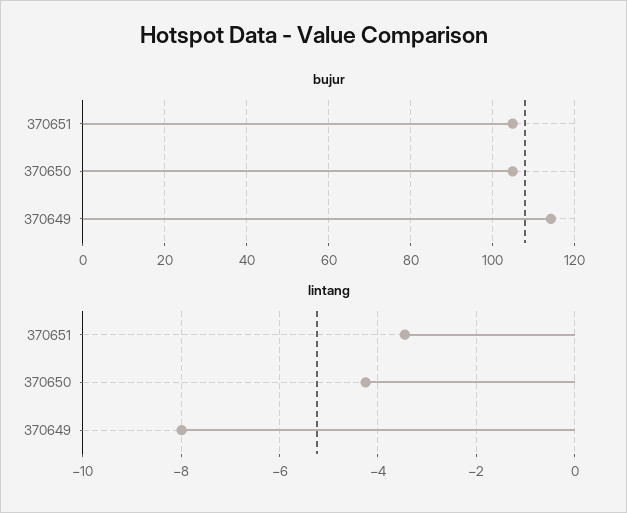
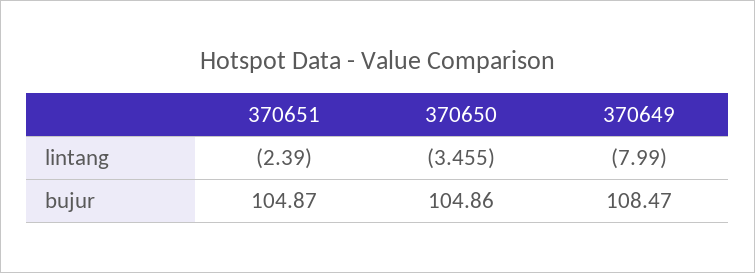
  {
    "bujur": {
      "370651": 104.87,
      "370650": 104.86,
-     "370649": 114
+     "370649": 108.47
    },
    "lintang": {
-     "370651": -3.4,
+     "370651": -2.39,
-     "370650": -4.2,
+     "370650": -3.455,
      "370649": -7.99
    }
  }

